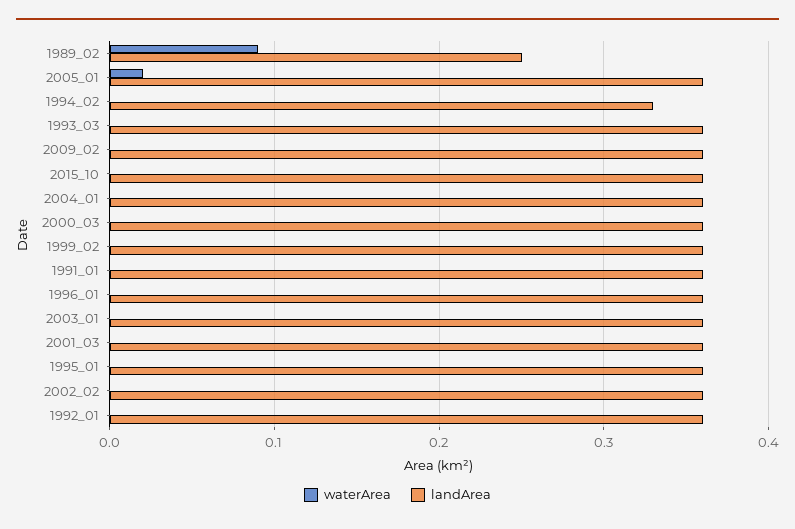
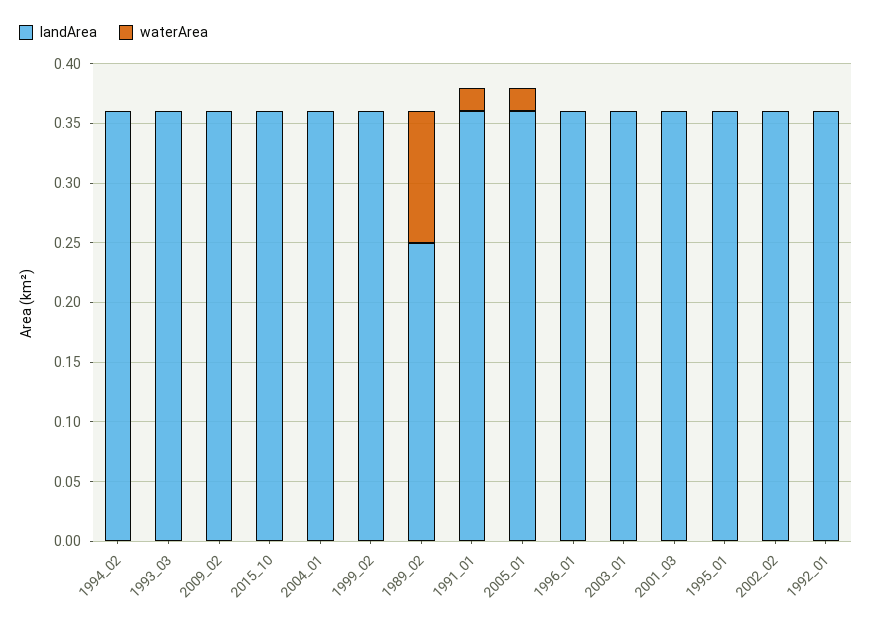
  {
    "waterArea": {
-     "1989_02": 0.09,
+     "1989_02": 0.11,
      "2005_01": 0.02,
      "1994_02": 0,
      "1993_03": 0,
      "2009_02": 0,
      "2015_10": 0,
      "2004_01": 0,
-     "2000_03": 0,
      "1999_02": 0,
-     "1991_01": 0,
+     "1991_01": 0.02,
      "1996_01": 0,
      "2003_01": 0,
      "2001_03": 0,
      "1995_01": 0,
      "2002_02": 0,
      "1992_01": 0
    },
    "landArea": {
      "1989_02": 0.25,
      "2005_01": 0.36,
-     "1994_02": 0.33,
+     "1994_02": 0.36,
      "1993_03": 0.36,
      "2009_02": 0.36,
      "2015_10": 0.36,
      "2004_01": 0.36,
-     "2000_03": 0.36,
      "1999_02": 0.36,
      "1991_01": 0.36,
      "1996_01": 0.36,
      "2003_01": 0.36,
      "2001_03": 0.36,
      "1995_01": 0.36,
      "2002_02": 0.36,
      "1992_01": 0.36
    }
  }

